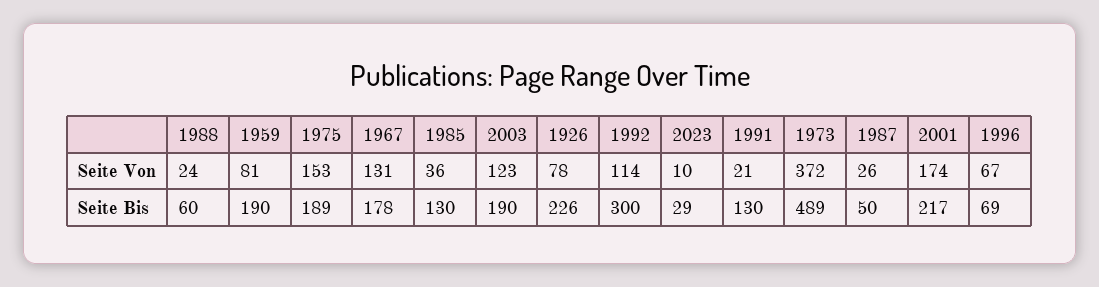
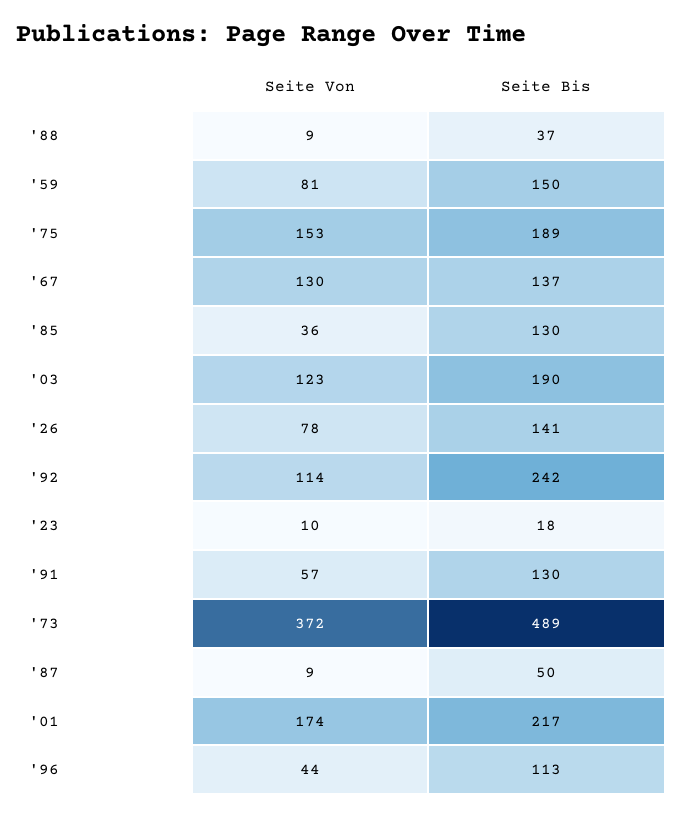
  {
    "1988": {
-     "Seite Von": 24,
+     "Seite Von": 9,
-     "Seite Bis": 60
+     "Seite Bis": 37
    },
    "1959": {
      "Seite Von": 81,
-     "Seite Bis": 190
+     "Seite Bis": 150
    },
    "1975": {
      "Seite Von": 153,
      "Seite Bis": 189
    },
    "1967": {
-     "Seite Von": 131,
+     "Seite Von": 130,
-     "Seite Bis": 178
+     "Seite Bis": 137
    },
    "1985": {
      "Seite Von": 36,
      "Seite Bis": 130
    },
    "2003": {
      "Seite Von": 123,
      "Seite Bis": 190
    },
    "1926": {
      "Seite Von": 78,
-     "Seite Bis": 226
+     "Seite Bis": 141
    },
    "1992": {
      "Seite Von": 114,
-     "Seite Bis": 300
+     "Seite Bis": 242
    },
    "2023": {
      "Seite Von": 10,
-     "Seite Bis": 29
+     "Seite Bis": 18
    },
    "1991": {
-     "Seite Von": 21,
+     "Seite Von": 57,
      "Seite Bis": 130
    },
    "1973": {
      "Seite Von": 372,
      "Seite Bis": 489
    },
    "1987": {
-     "Seite Von": 26,
+     "Seite Von": 9,
      "Seite Bis": 50
    },
    "2001": {
      "Seite Von": 174,
      "Seite Bis": 217
    },
    "1996": {
-     "Seite Von": 67,
+     "Seite Von": 44,
-     "Seite Bis": 69
+     "Seite Bis": 113
    }
  }

